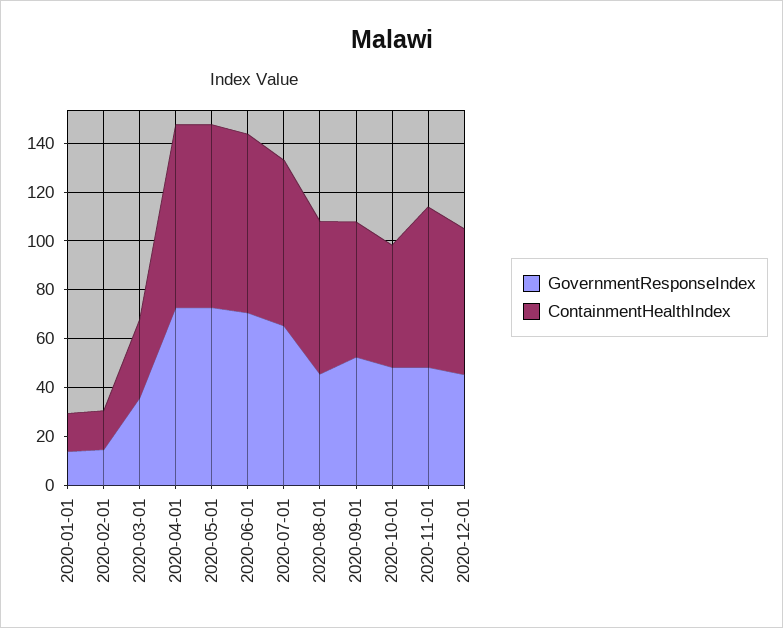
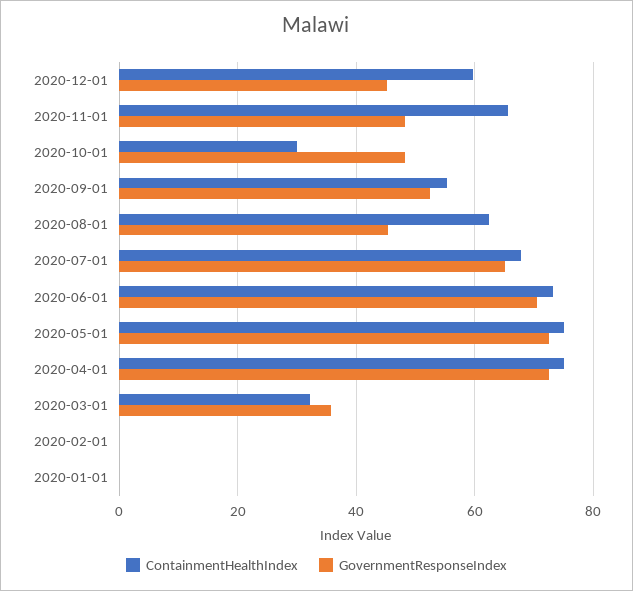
  {
    "GovernmentResponseIndex": {
-     "2020-01-01": 15,
+     "2020-01-01": 0,
-     "2020-02-01": 15,
+     "2020-02-01": 0,
      "2020-03-01": 36,
      "2020-04-01": 72,
      "2020-05-01": 72,
      "2020-06-01": 70,
      "2020-07-01": 66,
      "2020-08-01": 46,
      "2020-09-01": 52,
      "2020-10-01": 48,
      "2020-11-01": 48,
      "2020-12-01": 46
    },
    "ContainmentHealthIndex": {
-     "2020-01-01": 15,
+     "2020-01-01": 0,
-     "2020-02-01": 15,
+     "2020-02-01": 0,
      "2020-03-01": 32,
      "2020-04-01": 76,
      "2020-05-01": 76,
      "2020-06-01": 74,
      "2020-07-01": 68,
      "2020-08-01": 62,
      "2020-09-01": 56,
-     "2020-10-01": 50,
+     "2020-10-01": 30,
      "2020-11-01": 66,
      "2020-12-01": 60
    }
  }

